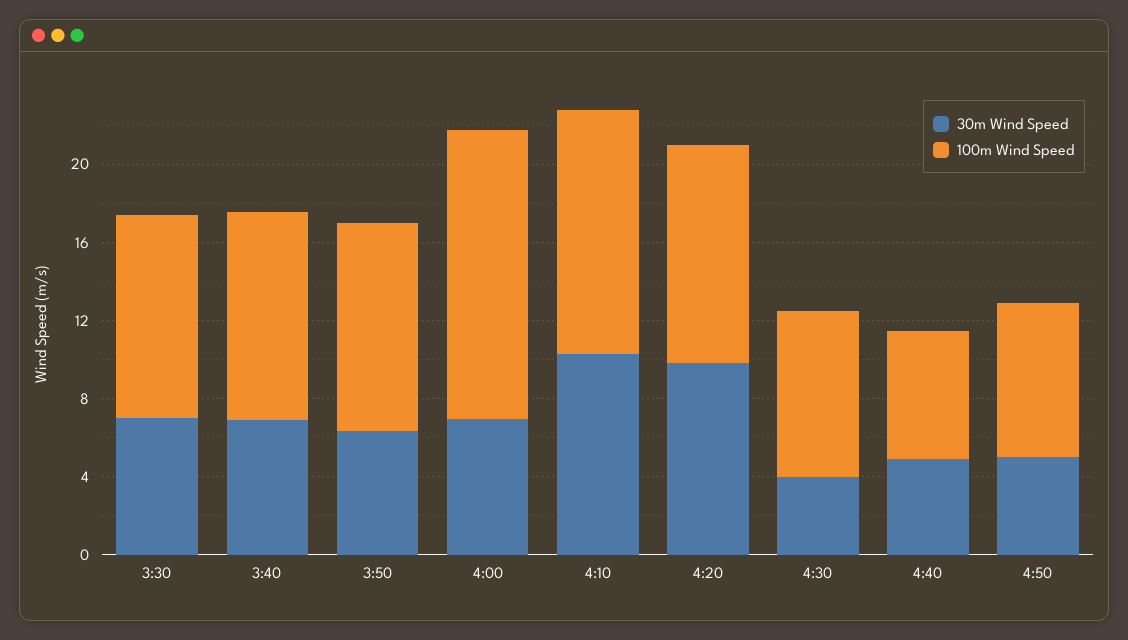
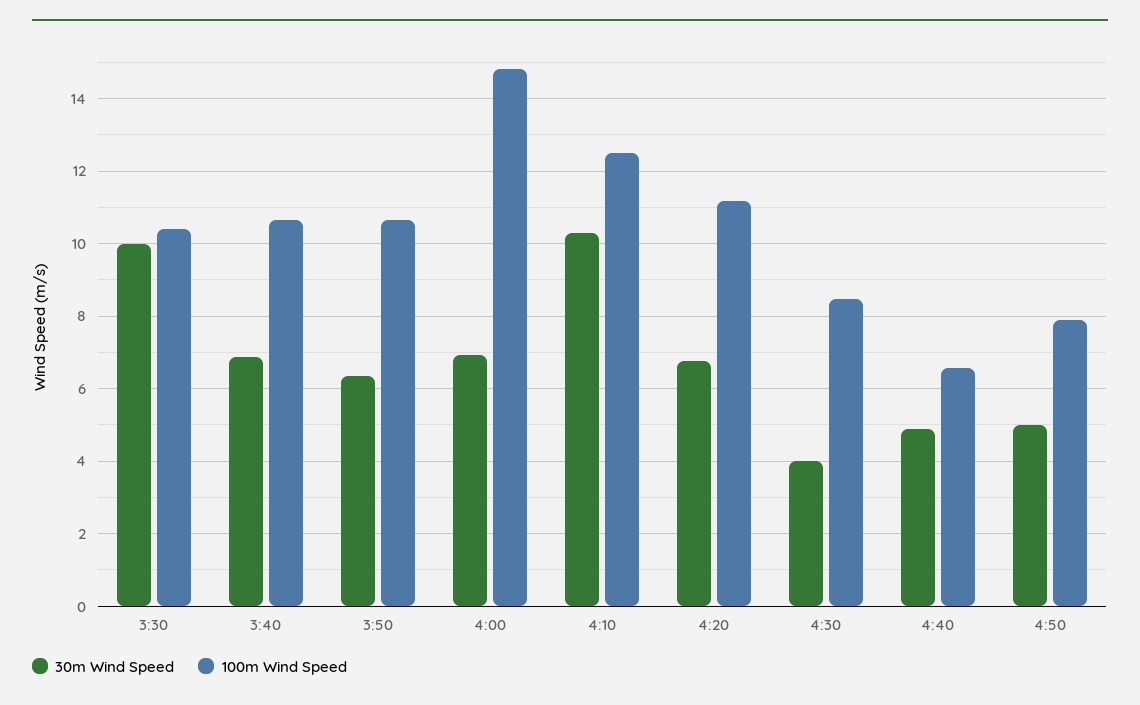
  {
    "30m Wind Speed": {
-     "3:30": 7,
+     "3:30": 10,
      "3:40": 6.8,
      "3:50": 6.4,
      "4:00": 7,
      "4:10": 10.2,
-     "4:20": 10,
+     "4:20": 6.8,
      "4:30": 4,
      "4:40": 4.8,
      "4:50": 5
    },
    "100m Wind Speed": {
      "3:30": 10.4,
      "3:40": 10.6,
      "3:50": 10.6,
      "4:00": 14.8,
      "4:10": 12.6,
      "4:20": 11.2,
      "4:30": 8.4,
      "4:40": 6.6,
      "4:50": 7.8
    }
  }

